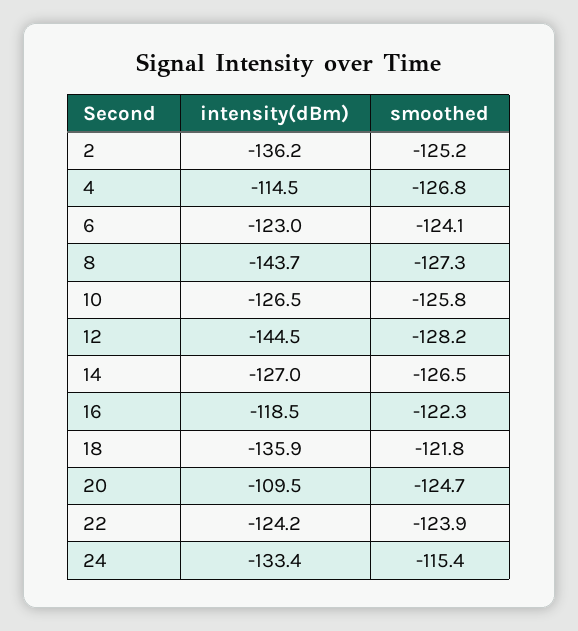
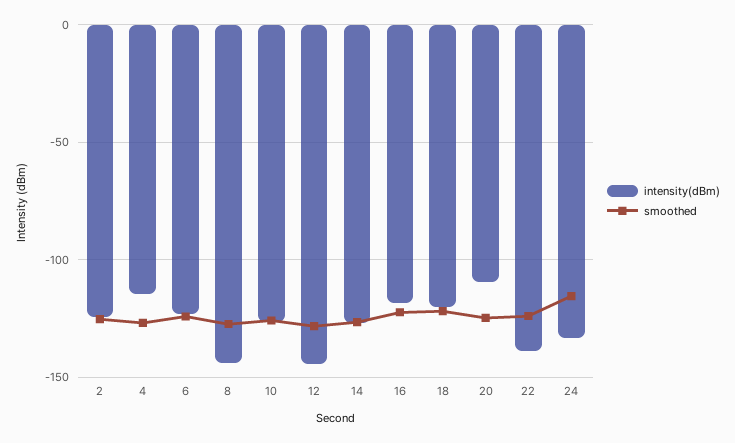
  {
    "intensity(dBm)": {
-     "2": -136.2,
+     "2": -125,
      "4": -114.5,
      "6": -123,
      "8": -143.7,
      "10": -126.5,
      "12": -144.5,
      "14": -127,
      "16": -118.5,
-     "18": -135.9,
+     "18": -120,
      "20": -109.5,
-     "22": -124.2,
+     "22": -140,
      "24": -133.4
    },
    "smoothed": {
      "2": -125.2,
      "4": -126.8,
      "6": -124.1,
      "8": -127.3,
      "10": -125.8,
      "12": -128.2,
      "14": -126.5,
      "16": -122.3,
      "18": -121.8,
      "20": -124.7,
      "22": -123.9,
      "24": -115.4
    }
  }

